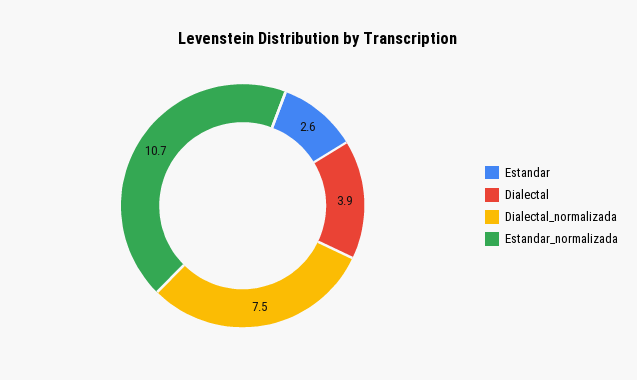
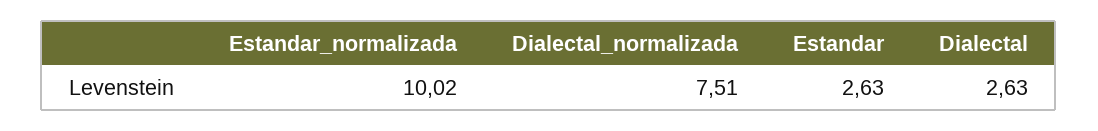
  {
    "Estandar": 2.63,
-   "Dialectal": 3.9,
+   "Dialectal": 2.63,
    "Dialectal_normalizada": 7.51,
-   "Estandar_normalizada": 10.7
+   "Estandar_normalizada": 10.02
  }

